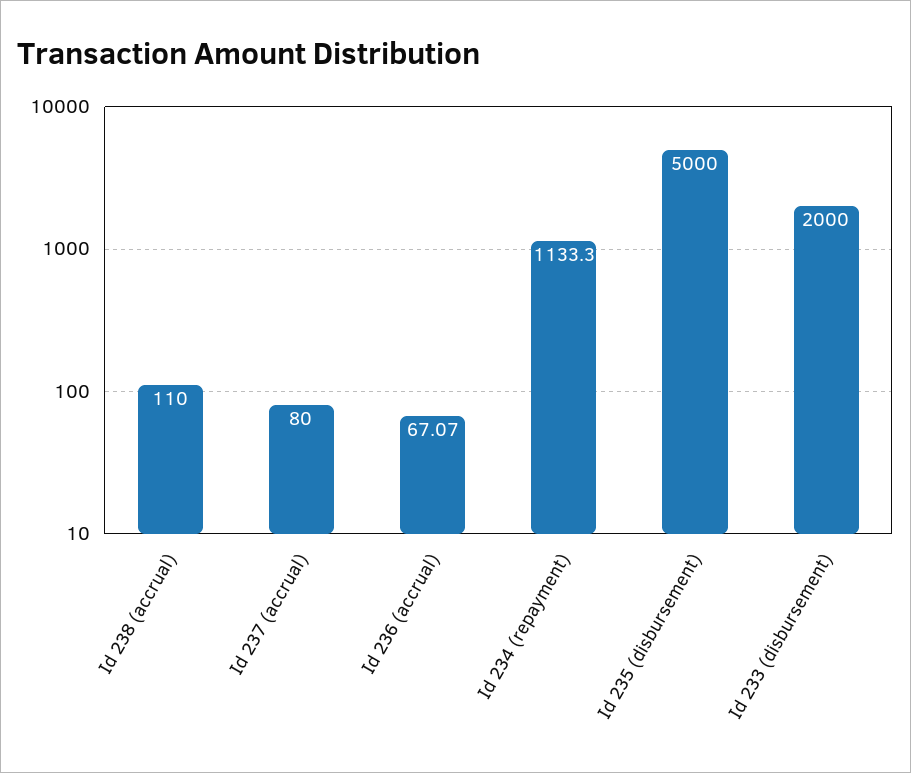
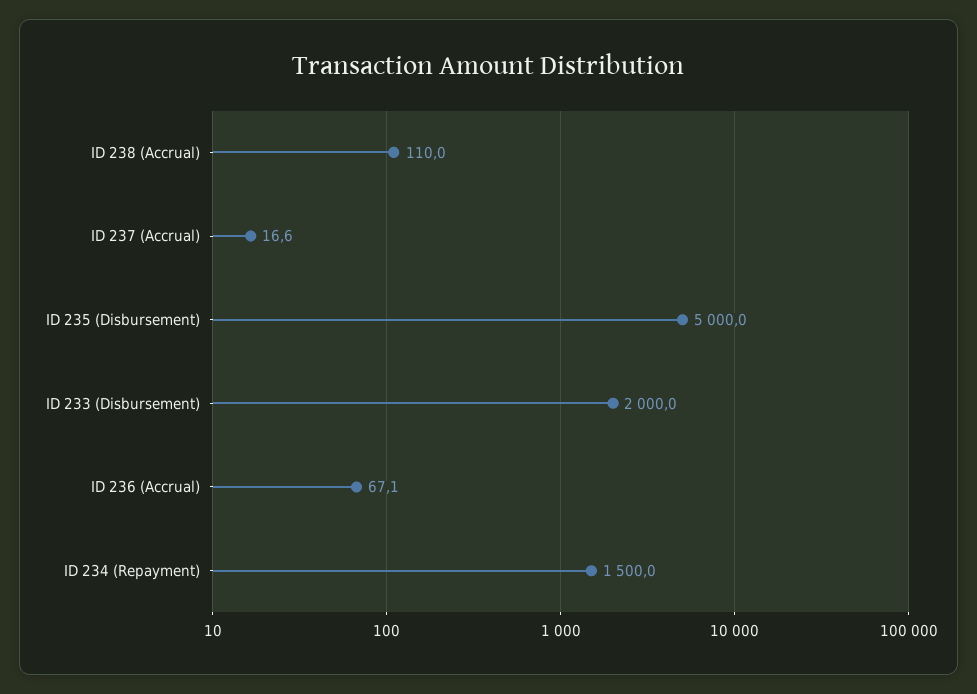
  {
    "Id 238 (accrual)": 110,
-   "Id 237 (accrual)": 80,
+   "Id 237 (accrual)": 16.6,
    "Id 236 (accrual)": 67.07,
-   "Id 234 (repayment)": 1133.3,
+   "Id 234 (repayment)": 1500,
    "Id 235 (disbursement)": 5000,
    "Id 233 (disbursement)": 2000
  }

